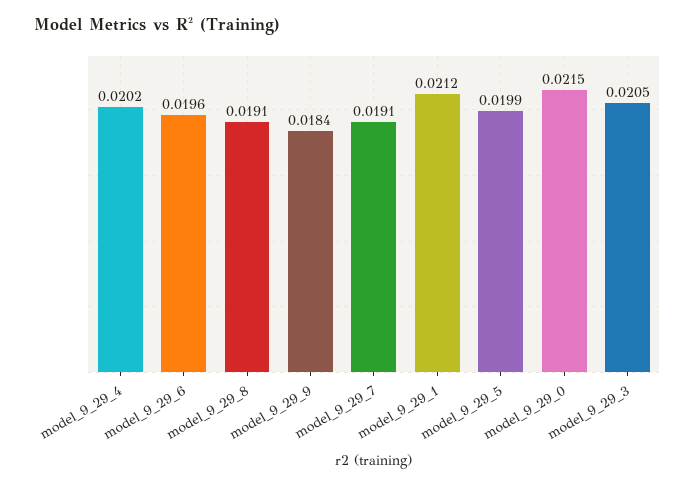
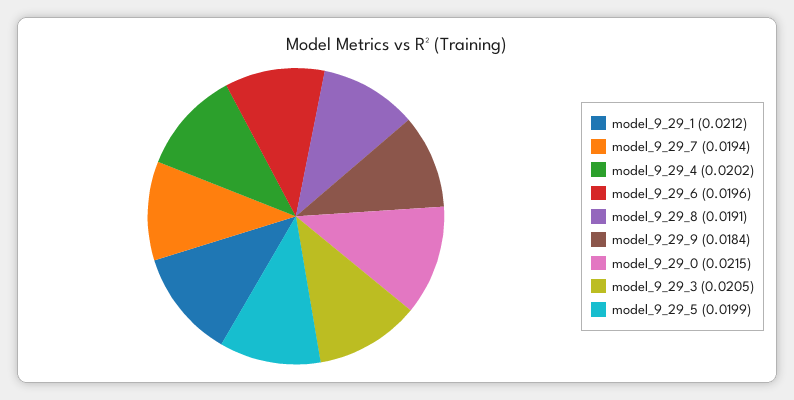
  {
    "model_9_29_4": 0.0202,
    "model_9_29_6": 0.0196,
    "model_9_29_8": 0.0191,
    "model_9_29_9": 0.0184,
-   "model_9_29_7": 0.0191,
+   "model_9_29_7": 0.0194,
    "model_9_29_1": 0.0212,
    "model_9_29_5": 0.0199,
    "model_9_29_0": 0.0215,
    "model_9_29_3": 0.0205
  }

